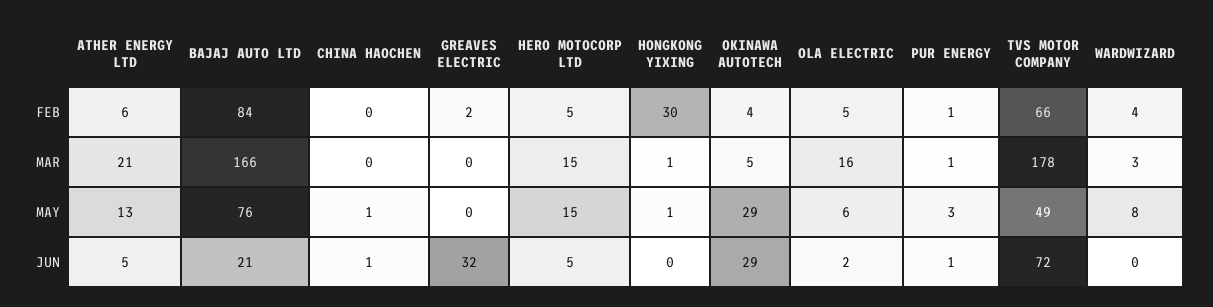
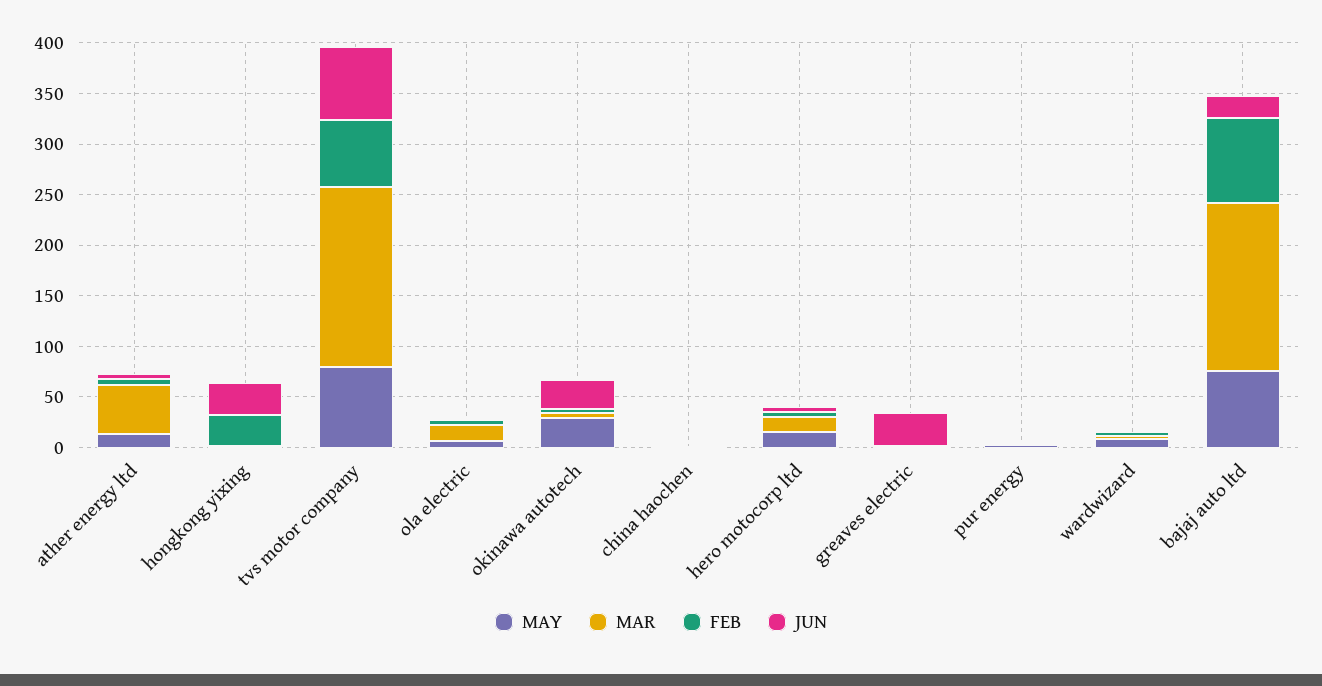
  {
    "FEB": {
      "ATHER ENERGY LTD": 6,
      "BAJAJ AUTO LTD": 84,
      "CHINA HAOCHEN": 0,
      "GREAVES ELECTRIC": 2,
      "HERO MOTOCORP LTD": 5,
      "HONGKONG YIXING": 30,
      "OKINAWA AUTOTECH": 4,
      "OLA ELECTRIC": 5,
      "PUR ENERGY": 1,
      "TVS MOTOR COMPANY": 66,
      "WARDWIZARD": 4
    },
    "MAR": {
-     "ATHER ENERGY LTD": 21,
+     "ATHER ENERGY LTD": 50,
      "BAJAJ AUTO LTD": 166,
      "CHINA HAOCHEN": 0,
      "GREAVES ELECTRIC": 0,
      "HERO MOTOCORP LTD": 15,
      "HONGKONG YIXING": 1,
      "OKINAWA AUTOTECH": 5,
      "OLA ELECTRIC": 16,
      "PUR ENERGY": 1,
      "TVS MOTOR COMPANY": 178,
      "WARDWIZARD": 3
    },
    "MAY": {
      "ATHER ENERGY LTD": 13,
      "BAJAJ AUTO LTD": 76,
      "CHINA HAOCHEN": 1,
      "GREAVES ELECTRIC": 0,
      "HERO MOTOCORP LTD": 15,
      "HONGKONG YIXING": 1,
      "OKINAWA AUTOTECH": 29,
      "OLA ELECTRIC": 6,
      "PUR ENERGY": 3,
-     "TVS MOTOR COMPANY": 49,
+     "TVS MOTOR COMPANY": 80,
      "WARDWIZARD": 8
    },
    "JUN": {
      "ATHER ENERGY LTD": 5,
      "BAJAJ AUTO LTD": 21,
      "CHINA HAOCHEN": 1,
      "GREAVES ELECTRIC": 32,
      "HERO MOTOCORP LTD": 5,
-     "HONGKONG YIXING": 0,
+     "HONGKONG YIXING": 30,
      "OKINAWA AUTOTECH": 29,
      "OLA ELECTRIC": 2,
      "PUR ENERGY": 1,
      "TVS MOTOR COMPANY": 72,
      "WARDWIZARD": 0
    }
  }

